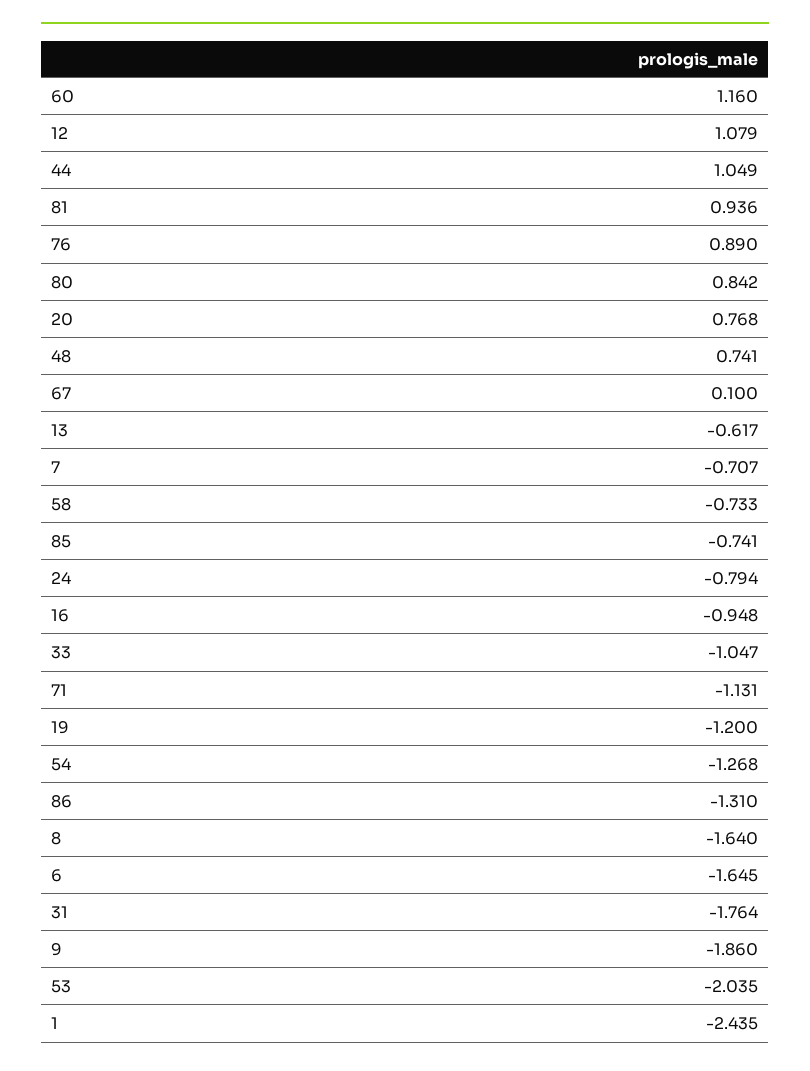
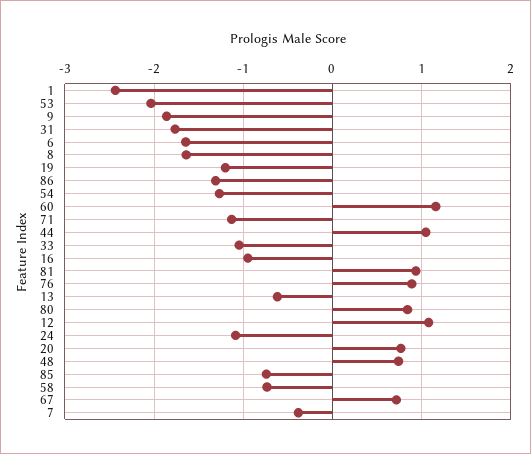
  {
    "60": 1.16,
    "12": 1.079,
    "44": 1.049,
    "81": 0.936,
    "76": 0.89,
    "80": 0.842,
    "20": 0.768,
    "48": 0.741,
-   "67": 0.1,
+   "67": 0.7,
    "13": -0.617,
-   "7": -0.707,
+   "7": -0.4,
    "58": -0.733,
    "85": -0.741,
-   "24": -0.794,
+   "24": -1.1,
    "16": -0.948,
    "33": -1.047,
    "71": -1.131,
    "19": -1.2,
    "54": -1.268,
    "86": -1.31,
    "8": -1.64,
    "6": -1.645,
    "31": -1.764,
    "9": -1.86,
    "53": -2.035,
    "1": -2.435
  }

